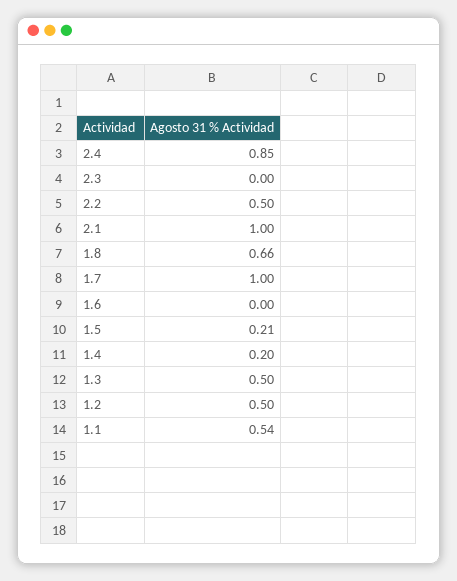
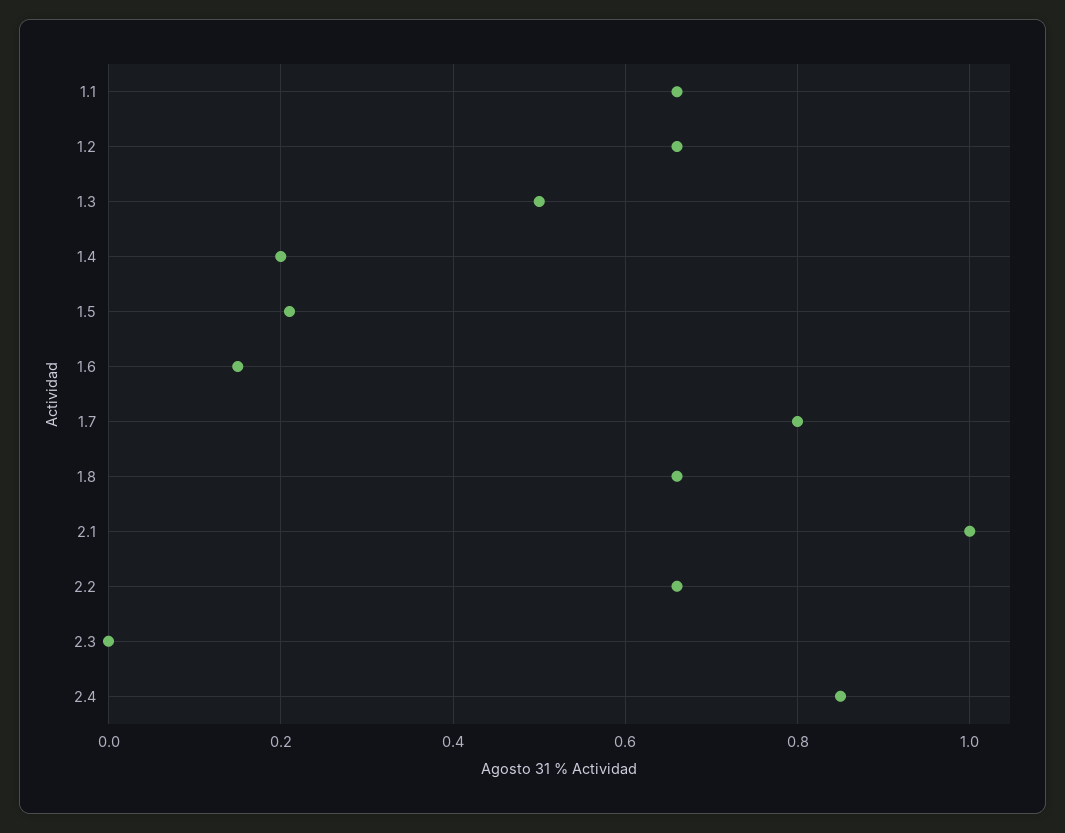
  {
    "2.4": 0.85,
    "2.3": 0,
-   "2.2": 0.5,
+   "2.2": 0.65,
    "2.1": 1,
    "1.8": 0.66,
-   "1.7": 1,
+   "1.7": 0.8,
-   "1.6": 0,
+   "1.6": 0.15,
    "1.5": 0.21,
    "1.4": 0.2,
    "1.3": 0.5,
-   "1.2": 0.5,
+   "1.2": 0.65,
-   "1.1": 0.54
+   "1.1": 0.65
  }

